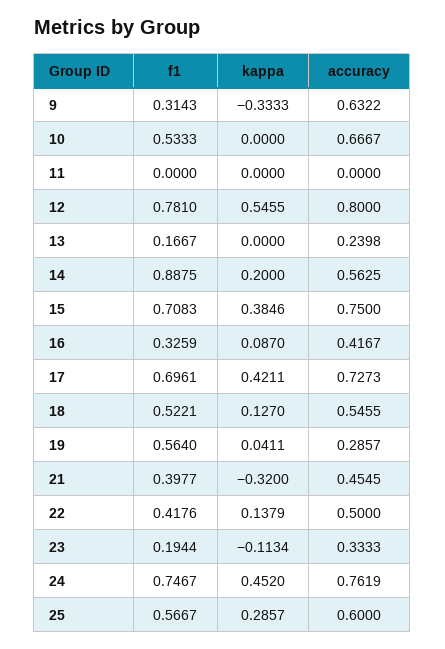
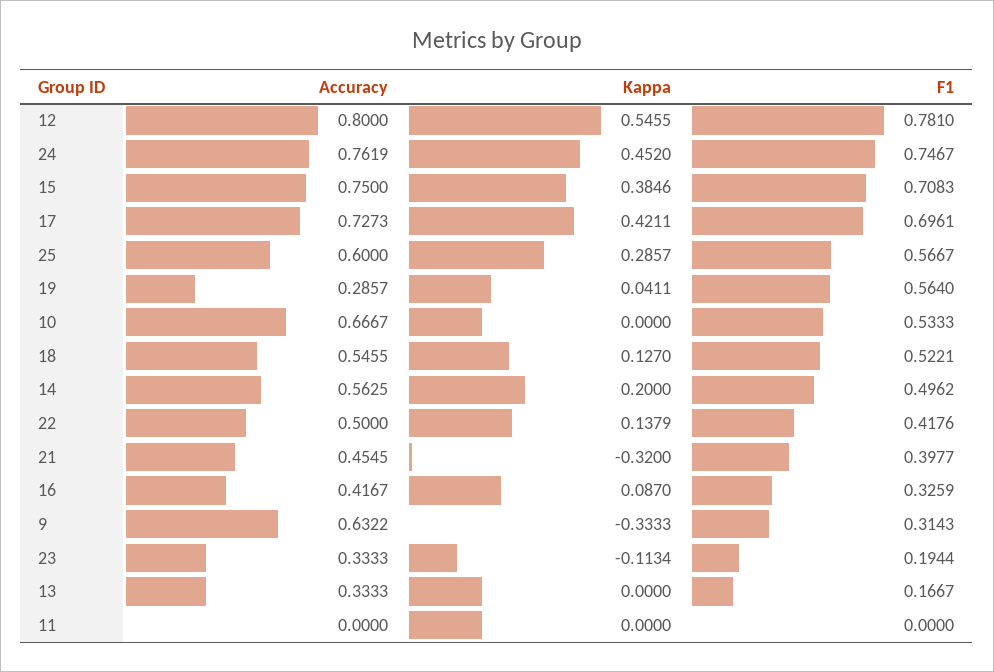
  {
    "f1": {
      "9": 0.3143,
      "10": 0.5333,
      "11": 0,
      "12": 0.781,
      "13": 0.1667,
-     "14": 0.8875,
+     "14": 0.4962,
      "15": 0.7083,
      "16": 0.3259,
      "17": 0.6961,
      "18": 0.5221,
      "19": 0.564,
      "21": 0.3977,
      "22": 0.4176,
      "23": 0.1944,
      "24": 0.7467,
      "25": 0.5667
    },
    "kappa": {
      "9": -0.3333,
      "10": 0,
      "11": 0,
      "12": 0.5455,
      "13": 0,
      "14": 0.2,
      "15": 0.3846,
      "16": 0.087,
      "17": 0.4211,
      "18": 0.127,
      "19": 0.0411,
      "21": -0.32,
      "22": 0.1379,
      "23": -0.1134,
      "24": 0.452,
      "25": 0.2857
    },
    "accuracy": {
      "9": 0.6322,
      "10": 0.6667,
      "11": 0,
      "12": 0.8,
-     "13": 0.2398,
+     "13": 0.3333,
      "14": 0.5625,
      "15": 0.75,
      "16": 0.4167,
      "17": 0.7273,
      "18": 0.5455,
      "19": 0.2857,
      "21": 0.4545,
      "22": 0.5,
      "23": 0.3333,
      "24": 0.7619,
      "25": 0.6
    }
  }

